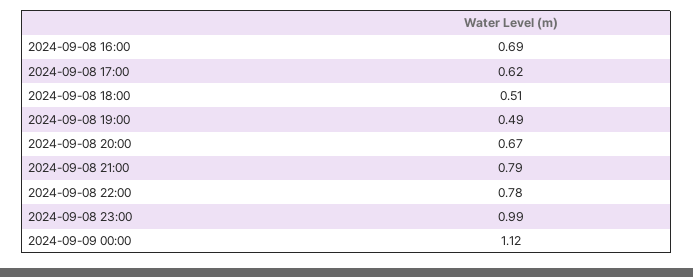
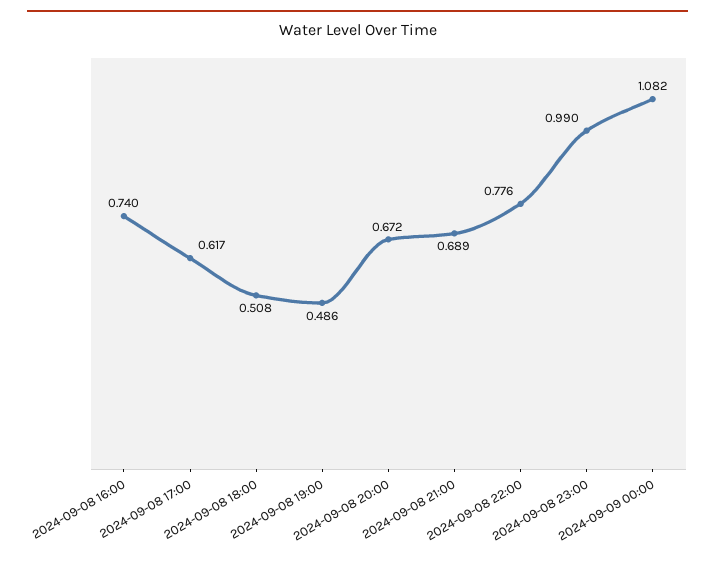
  {
-   "2024-09-08 16:00": 0.69,
+   "2024-09-08 16:00": 0.74,
    "2024-09-08 17:00": 0.617,
    "2024-09-08 18:00": 0.508,
    "2024-09-08 19:00": 0.486,
    "2024-09-08 20:00": 0.672,
-   "2024-09-08 21:00": 0.79,
+   "2024-09-08 21:00": 0.689,
    "2024-09-08 22:00": 0.776,
    "2024-09-08 23:00": 0.99,
-   "2024-09-09 00:00": 1.12
+   "2024-09-09 00:00": 1.082
  }

